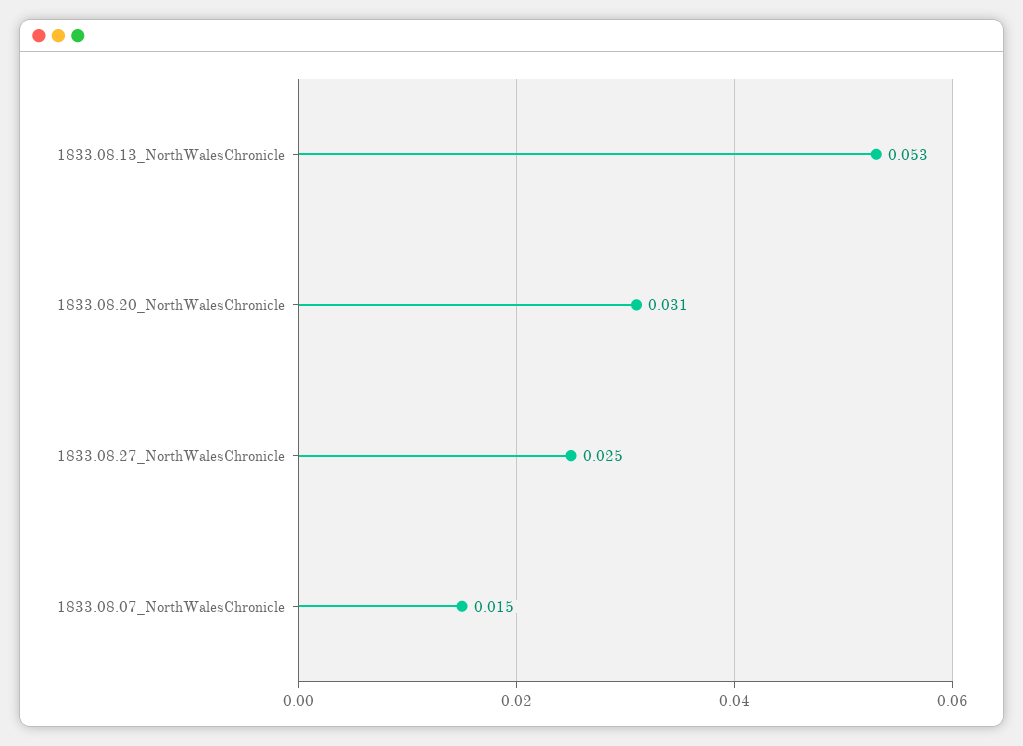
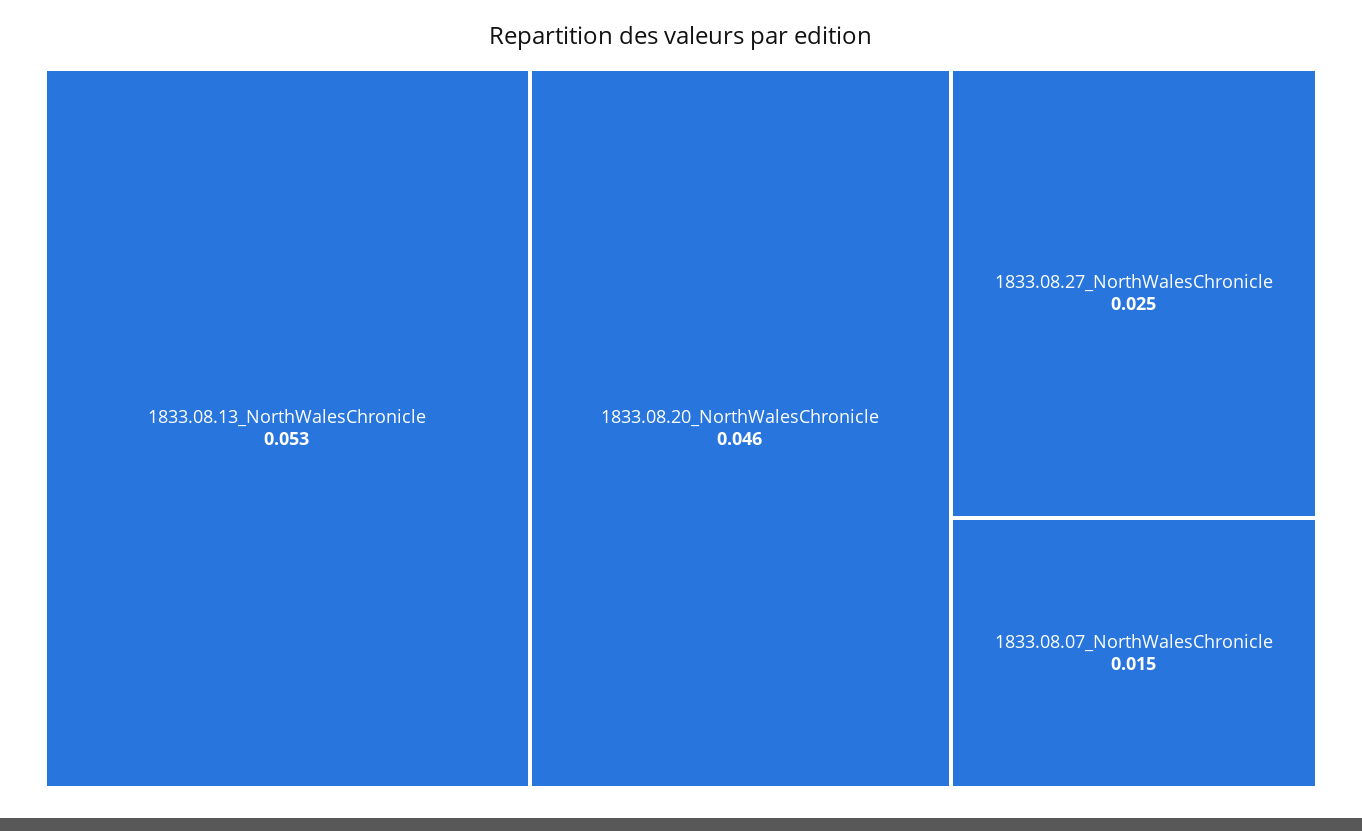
  {
    "1833.08.13_NorthWalesChronicle": 0.053,
-   "1833.08.20_NorthWalesChronicle": 0.031,
+   "1833.08.20_NorthWalesChronicle": 0.046,
    "1833.08.27_NorthWalesChronicle": 0.025,
    "1833.08.07_NorthWalesChronicle": 0.015
  }

